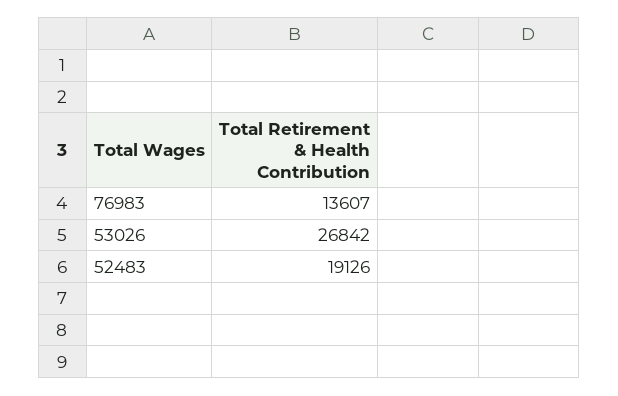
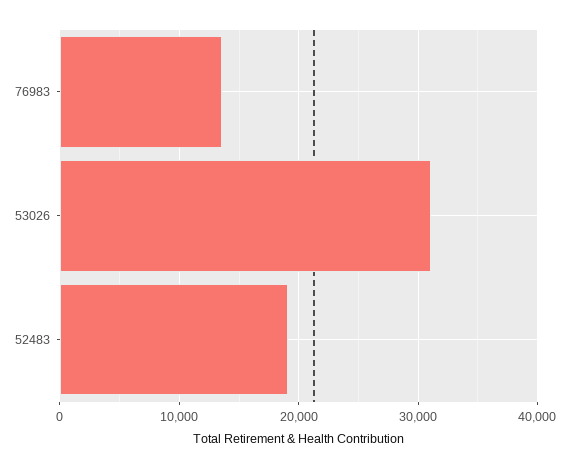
  {
    "76983": 13607,
-   "53026": 26842,
+   "53026": 31000,
    "52483": 19126
  }

